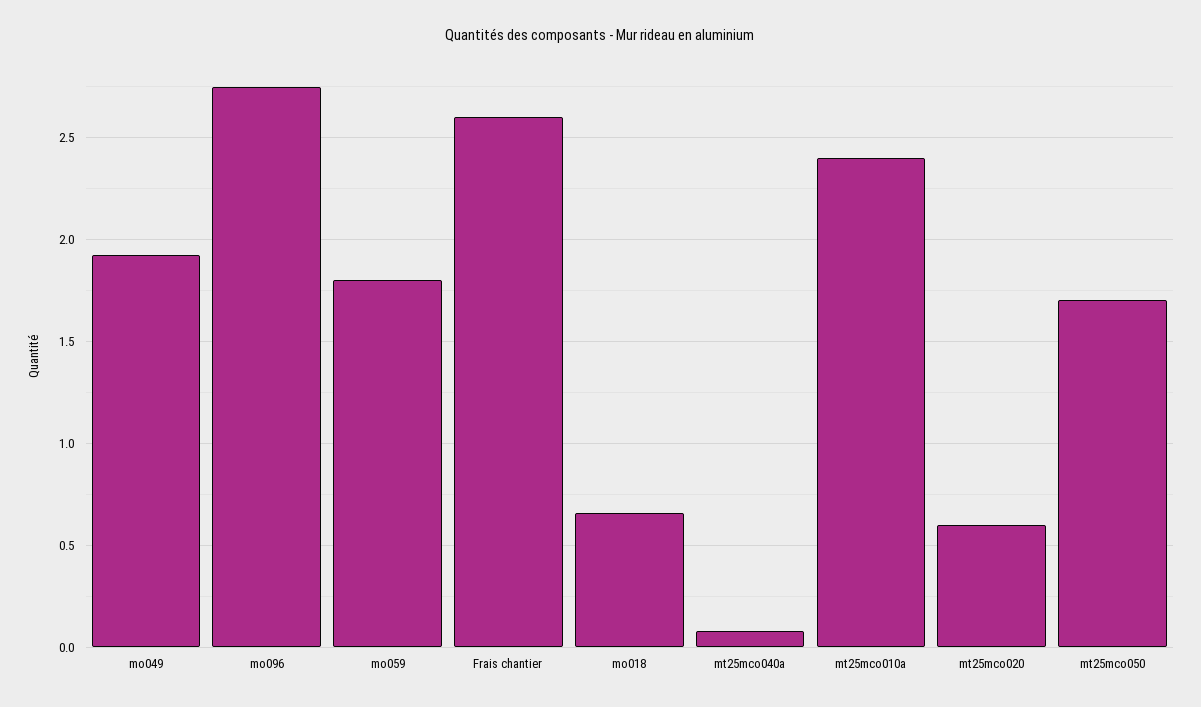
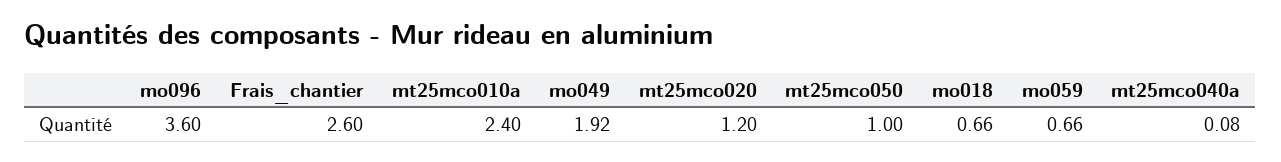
  {
    "mo049": 1.92,
-   "mo096": 2.75,
+   "mo096": 3.6,
-   "mo059": 1.8,
+   "mo059": 0.66,
    "Frais chantier": 2.6,
    "mo018": 0.66,
    "mt25mco040a": 0.08,
    "mt25mco010a": 2.4,
-   "mt25mco020": 0.6,
+   "mt25mco020": 1.2,
-   "mt25mco050": 1.7
+   "mt25mco050": 1
  }

